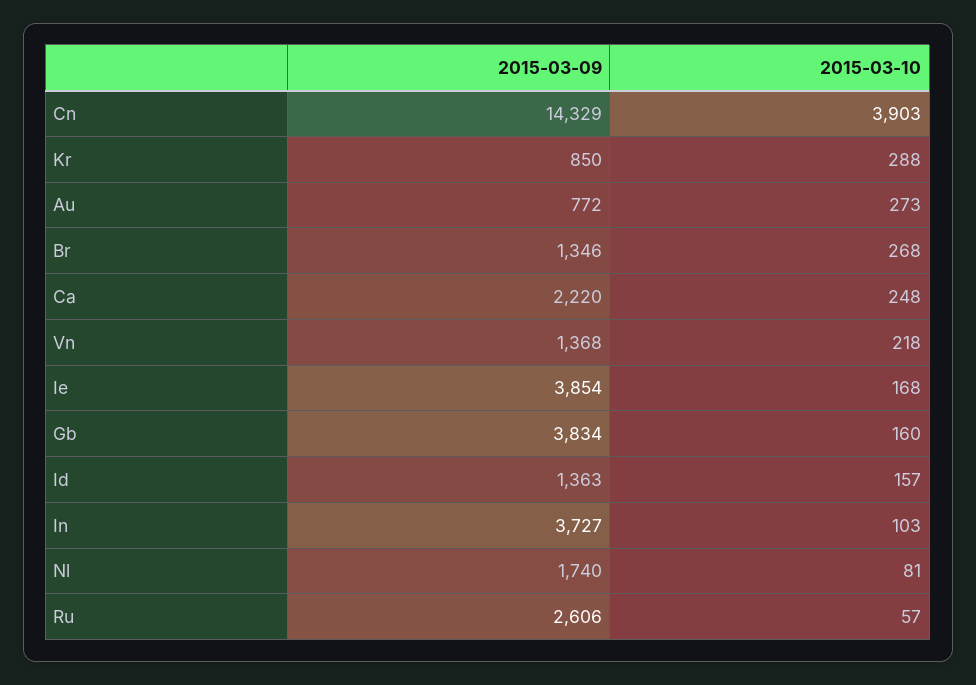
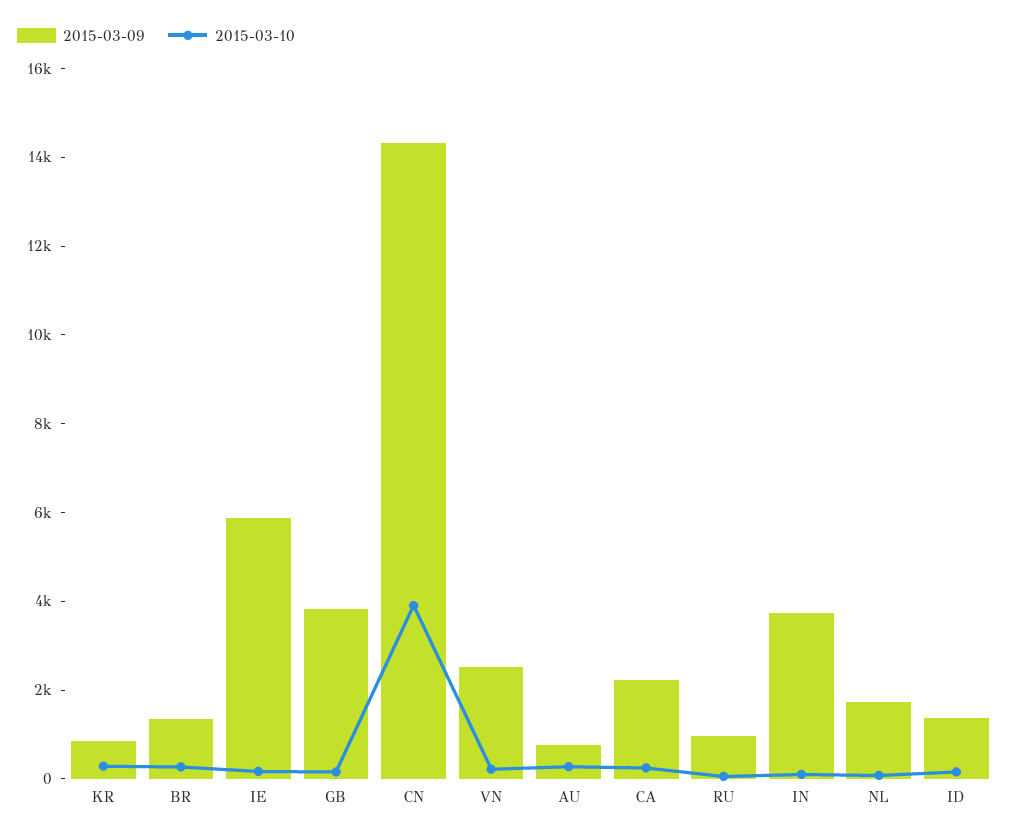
  {
    "2015-03-09": {
      "Cn": 14329,
      "Kr": 850,
      "Au": 772,
      "Br": 1346,
      "Ca": 2220,
-     "Vn": 1368,
+     "Vn": 2500,
-     "Ie": 3854,
+     "Ie": 6000,
      "Gb": 3834,
      "Id": 1363,
      "In": 3727,
      "Nl": 1740,
-     "Ru": 2606
+     "Ru": 1000
    },
    "2015-03-10": {
      "Cn": 3903,
      "Kr": 288,
      "Au": 273,
      "Br": 268,
      "Ca": 248,
      "Vn": 218,
      "Ie": 168,
      "Gb": 160,
      "Id": 157,
      "In": 103,
      "Nl": 81,
      "Ru": 57
    }
  }

